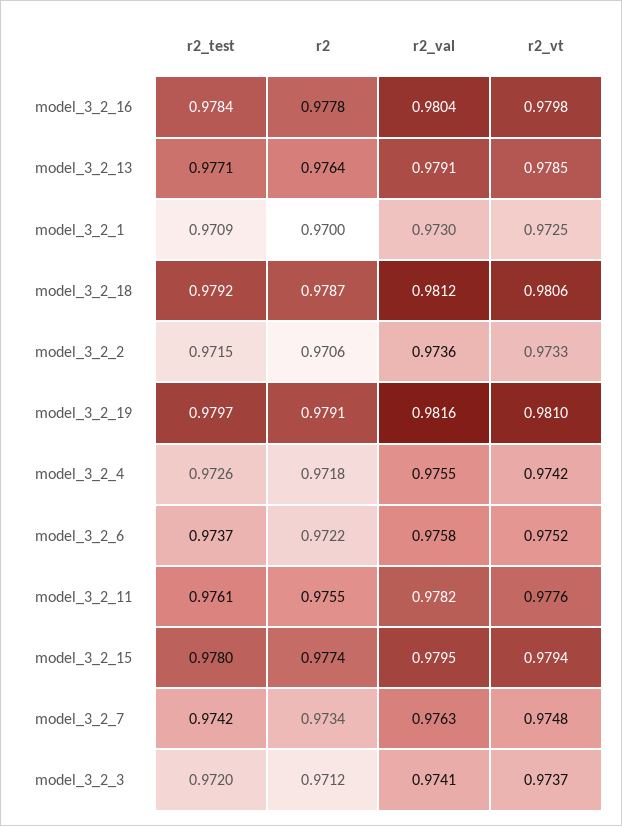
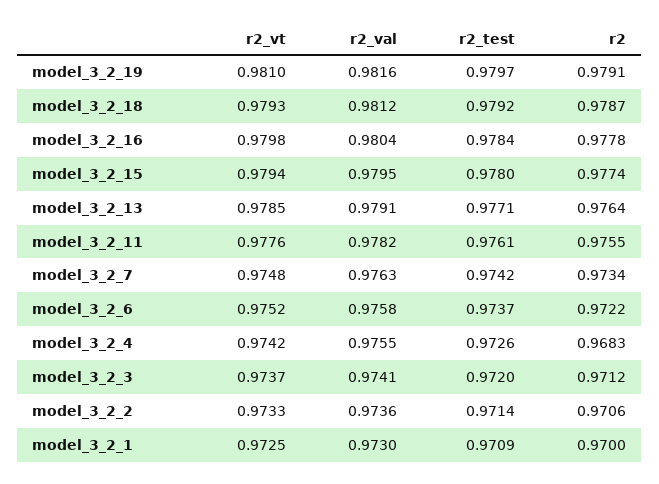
  {
    "r2_test": {
      "model_3_2_16": 0.9784,
      "model_3_2_13": 0.9771,
      "model_3_2_1": 0.9709,
      "model_3_2_18": 0.9792,
-     "model_3_2_2": 0.9715,
+     "model_3_2_2": 0.9714,
      "model_3_2_19": 0.9797,
      "model_3_2_4": 0.9726,
      "model_3_2_6": 0.9737,
      "model_3_2_11": 0.9761,
      "model_3_2_15": 0.978,
      "model_3_2_7": 0.9742,
      "model_3_2_3": 0.972
    },
    "r2": {
      "model_3_2_16": 0.9778,
      "model_3_2_13": 0.9764,
      "model_3_2_1": 0.97,
      "model_3_2_18": 0.9787,
      "model_3_2_2": 0.9706,
      "model_3_2_19": 0.9791,
-     "model_3_2_4": 0.9718,
+     "model_3_2_4": 0.9683,
      "model_3_2_6": 0.9722,
      "model_3_2_11": 0.9755,
      "model_3_2_15": 0.9774,
      "model_3_2_7": 0.9734,
      "model_3_2_3": 0.9712
    },
    "r2_val": {
      "model_3_2_16": 0.9804,
      "model_3_2_13": 0.9791,
      "model_3_2_1": 0.973,
      "model_3_2_18": 0.9812,
      "model_3_2_2": 0.9736,
      "model_3_2_19": 0.9816,
      "model_3_2_4": 0.9755,
      "model_3_2_6": 0.9758,
      "model_3_2_11": 0.9782,
      "model_3_2_15": 0.9795,
      "model_3_2_7": 0.9763,
      "model_3_2_3": 0.9741
    },
    "r2_vt": {
      "model_3_2_16": 0.9798,
      "model_3_2_13": 0.9785,
      "model_3_2_1": 0.9725,
-     "model_3_2_18": 0.9806,
+     "model_3_2_18": 0.9793,
      "model_3_2_2": 0.9733,
      "model_3_2_19": 0.981,
      "model_3_2_4": 0.9742,
      "model_3_2_6": 0.9752,
      "model_3_2_11": 0.9776,
      "model_3_2_15": 0.9794,
      "model_3_2_7": 0.9748,
      "model_3_2_3": 0.9737
    }
  }

